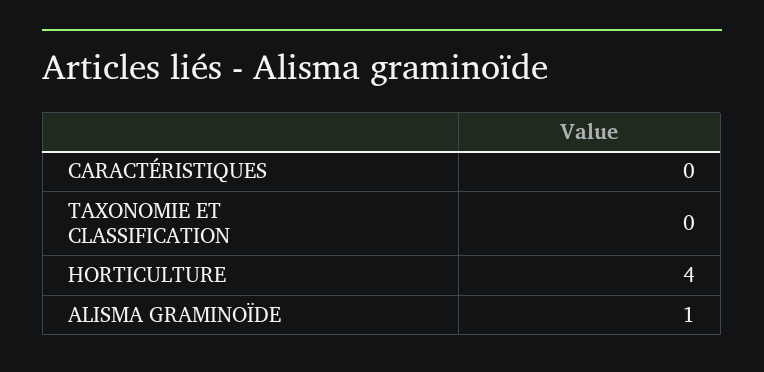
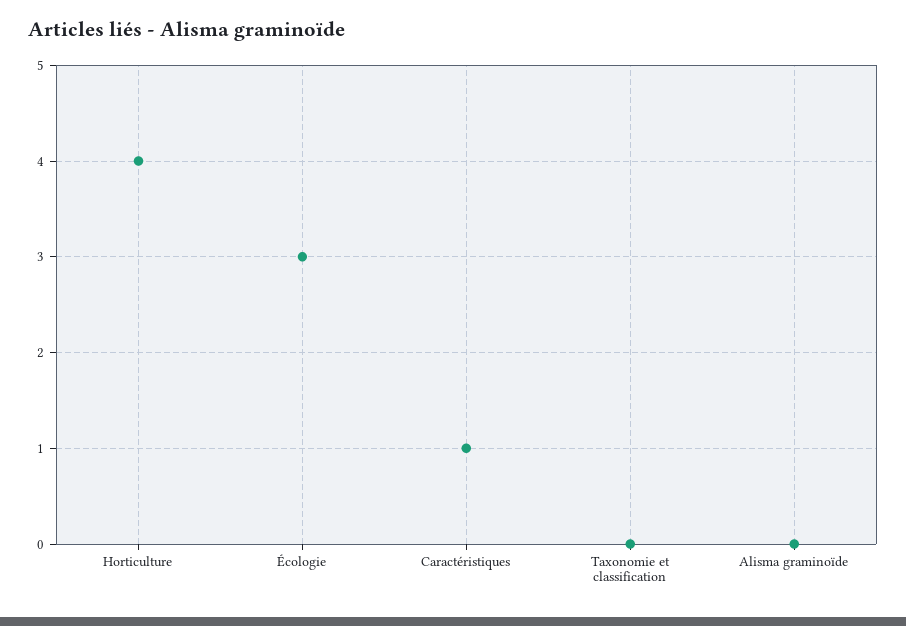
  {
-   "CARACTÉRISTIQUES": 0,
+   "CARACTÉRISTIQUES": 1,
    "TAXONOMIE ET CLASSIFICATION": 0,
    "HORTICULTURE": 4,
-   "ALISMA GRAMINOÏDE": 1
+   "ALISMA GRAMINOÏDE": 0,
+   "Écologie": 3
  }

